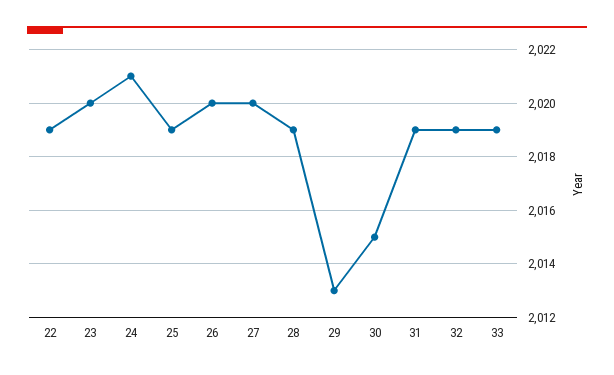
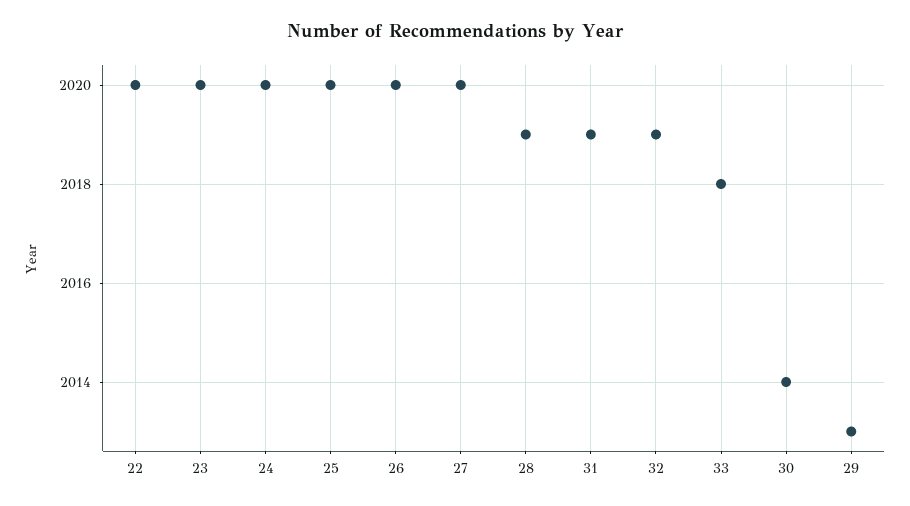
  {
-   "22": 2019,
+   "22": 2020,
    "23": 2020,
-   "24": 2021,
+   "24": 2020,
-   "25": 2019,
+   "25": 2020,
    "26": 2020,
    "27": 2020,
    "28": 2019,
    "29": 2013,
-   "30": 2015,
+   "30": 2014,
    "31": 2019,
    "32": 2019,
-   "33": 2019
+   "33": 2018
  }

